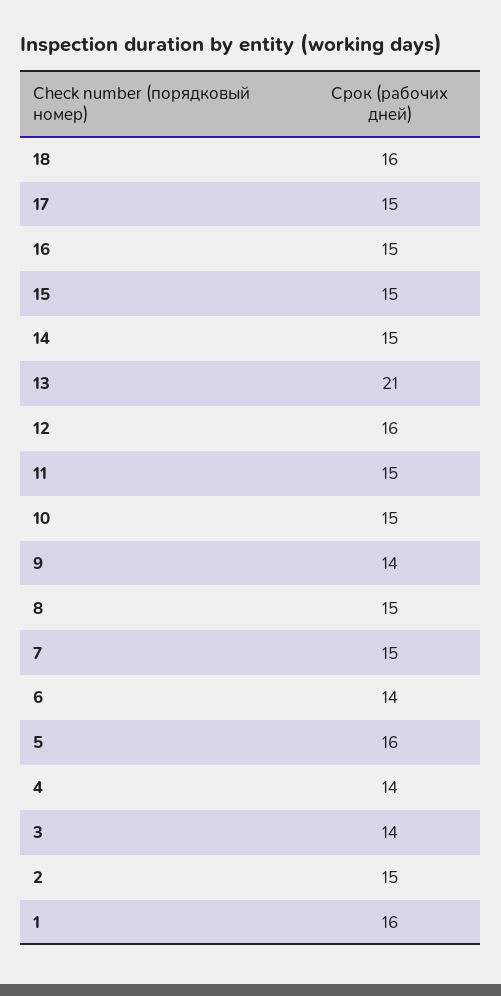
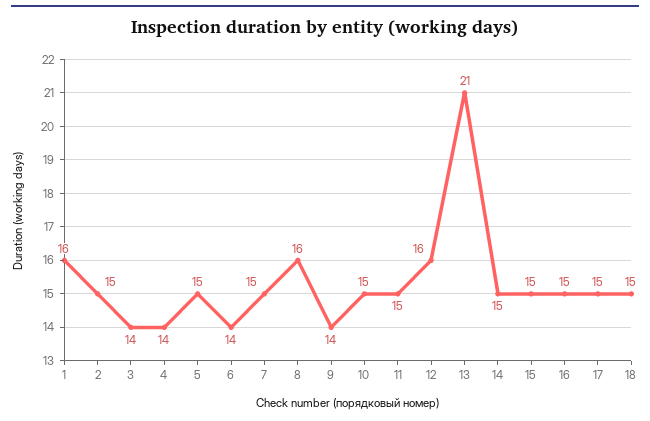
  {
-   "18": 16,
+   "18": 15,
    "17": 15,
    "16": 15,
    "15": 15,
    "14": 15,
    "13": 21,
    "12": 16,
    "11": 15,
    "10": 15,
    "9": 14,
-   "8": 15,
+   "8": 16,
    "7": 15,
    "6": 14,
-   "5": 16,
+   "5": 15,
    "4": 14,
    "3": 14,
    "2": 15,
    "1": 16
  }

